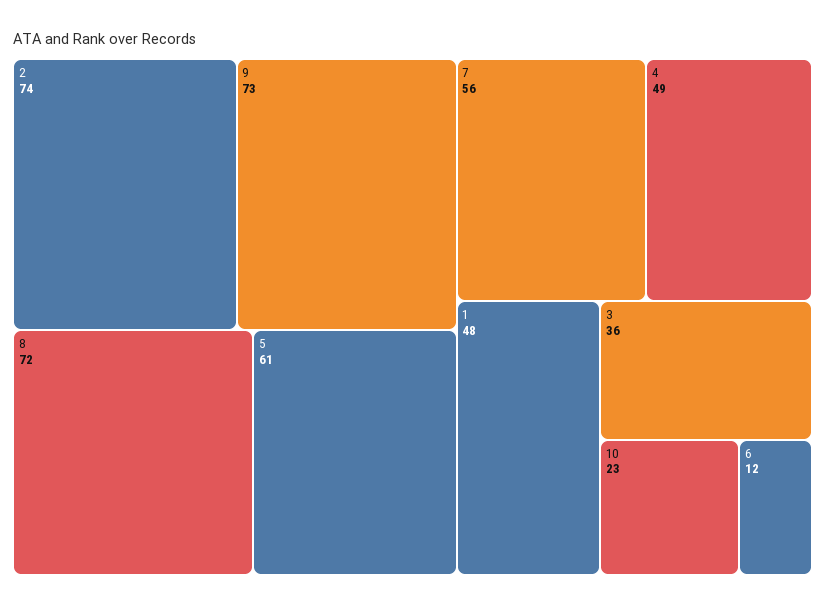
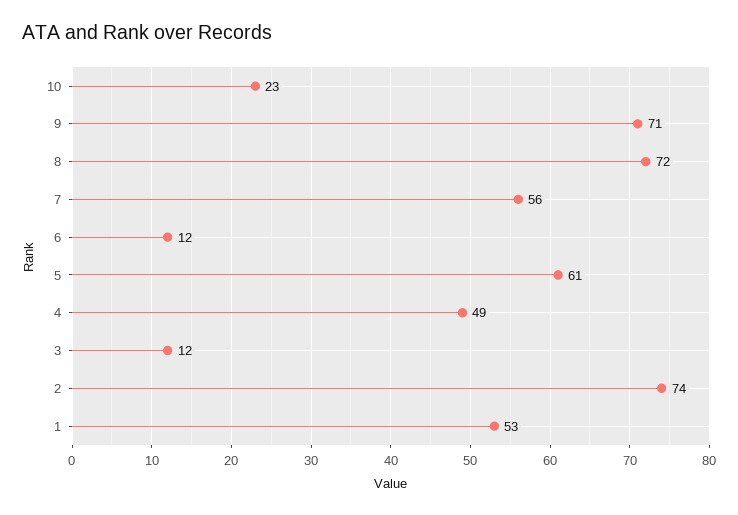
  {
    "2": 74,
-   "9": 73,
+   "9": 71,
    "8": 72,
    "5": 61,
    "7": 56,
    "4": 49,
-   "1": 48,
+   "1": 53,
-   "3": 36,
+   "3": 12,
    "10": 23,
    "6": 12
  }

